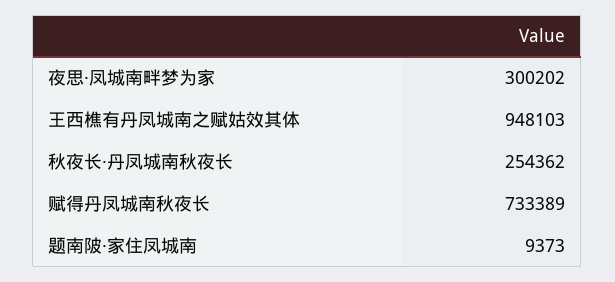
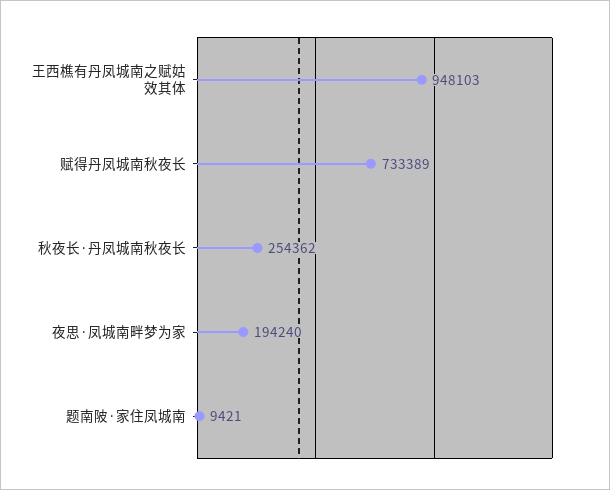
  {
-   "夜思·凤城南畔梦为家": 300202,
+   "夜思·凤城南畔梦为家": 194240,
    "王西樵有丹凤城南之赋姑效其体": 948103,
    "秋夜长·丹凤城南秋夜长": 254362,
    "赋得丹凤城南秋夜长": 733389,
-   "题南陂·家住凤城南": 9373
+   "题南陂·家住凤城南": 9421
  }

